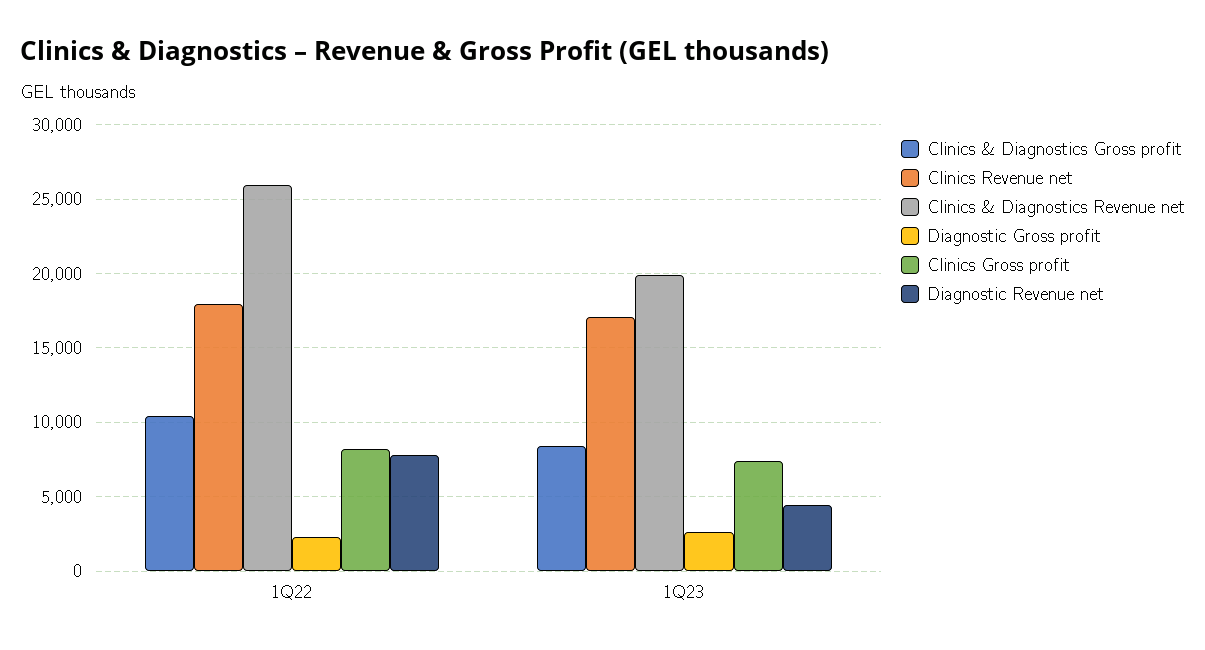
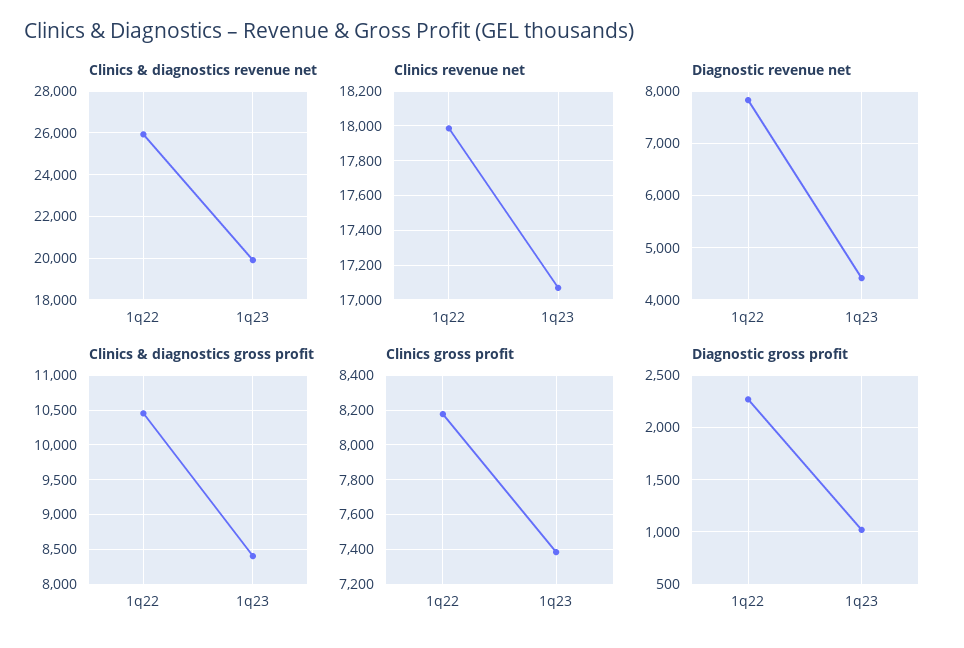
  {
    "Clinics & Diagnostics Gross profit": {
      "1Q22": 10500,
      "1Q23": 8400
    },
    "Clinics Revenue net": {
      "1Q22": 18000,
      "1Q23": 17050
    },
    "Clinics & Diagnostics Revenue net": {
      "1Q22": 26000,
      "1Q23": 20000
    },
    "Diagnostic Gross profit": {
      "1Q22": 2300,
-     "1Q23": 2500
+     "1Q23": 1000
    },
    "Clinics Gross profit": {
      "1Q22": 8200,
      "1Q23": 7400
    },
    "Diagnostic Revenue net": {
      "1Q22": 7800,
      "1Q23": 4400
    }
  }

